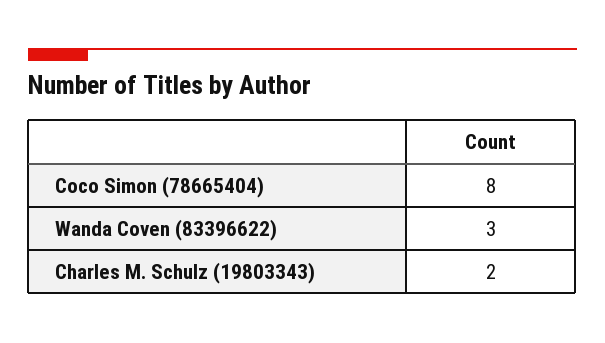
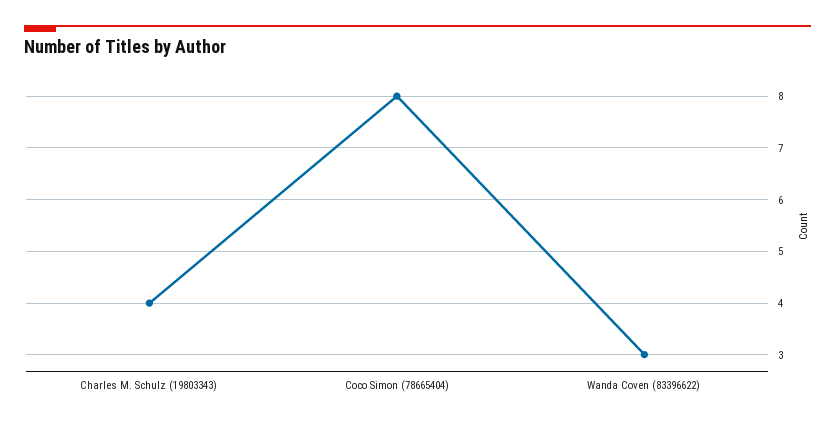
  {
    "Coco Simon (78665404)": 8,
    "Wanda Coven (83396622)": 3,
-   "Charles M. Schulz (19803343)": 2
+   "Charles M. Schulz (19803343)": 4
  }

